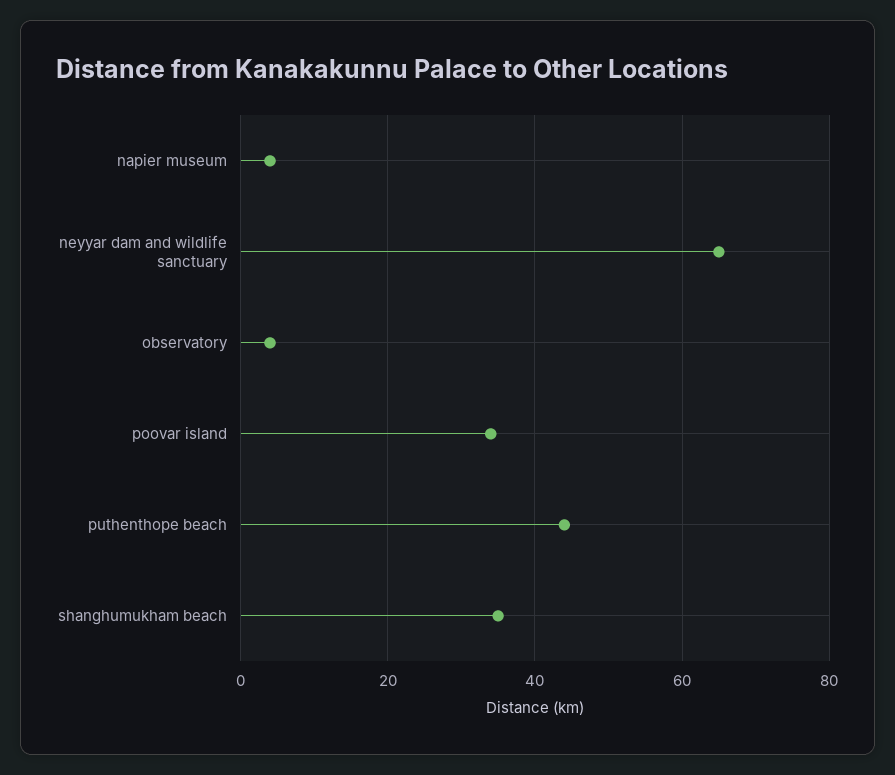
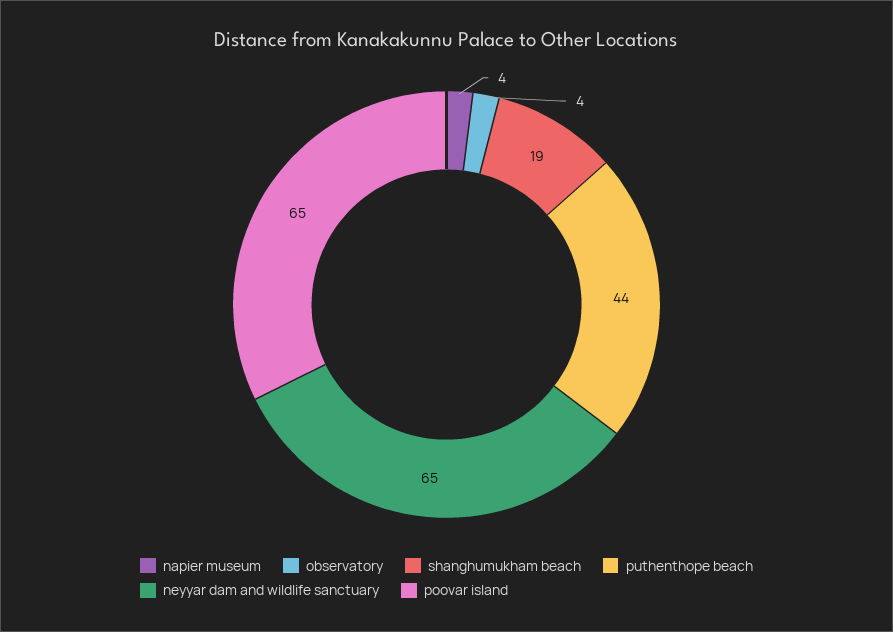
  {
    "napier museum": 4,
    "neyyar dam and wildlife sanctuary": 65,
    "observatory": 4,
-   "poovar island": 35,
+   "poovar island": 65,
    "puthenthope beach": 44,
-   "shanghumukham beach": 35
+   "shanghumukham beach": 19
  }

